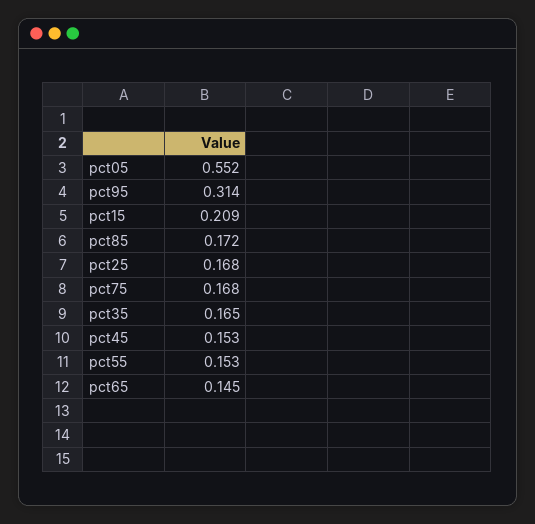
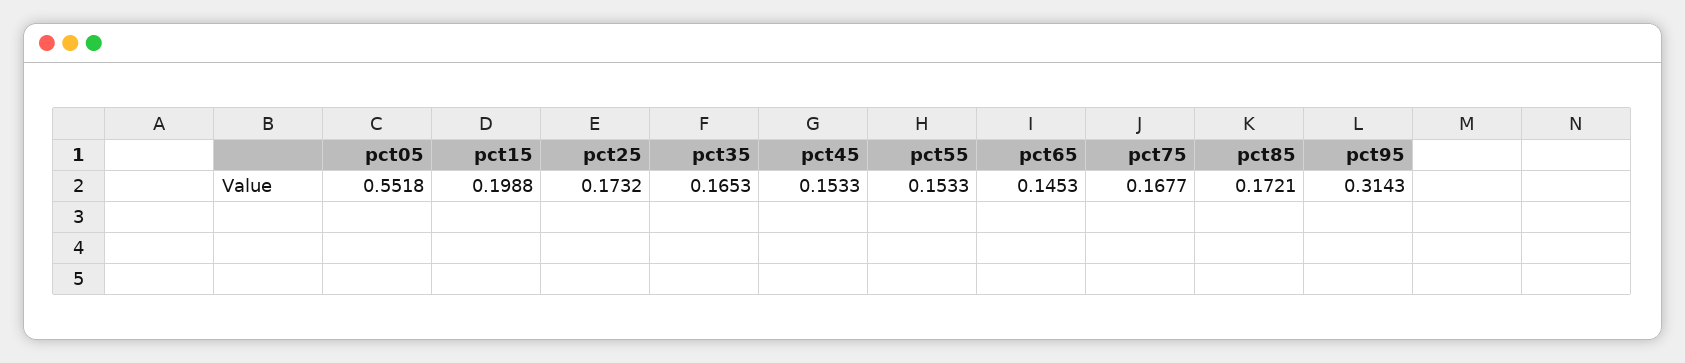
  {
    "pct05": 0.5518,
    "pct95": 0.3143,
-   "pct15": 0.209,
+   "pct15": 0.1988,
    "pct85": 0.1721,
-   "pct25": 0.168,
+   "pct25": 0.1732,
    "pct75": 0.1677,
    "pct35": 0.1653,
    "pct45": 0.1533,
    "pct55": 0.1533,
    "pct65": 0.1453
  }

